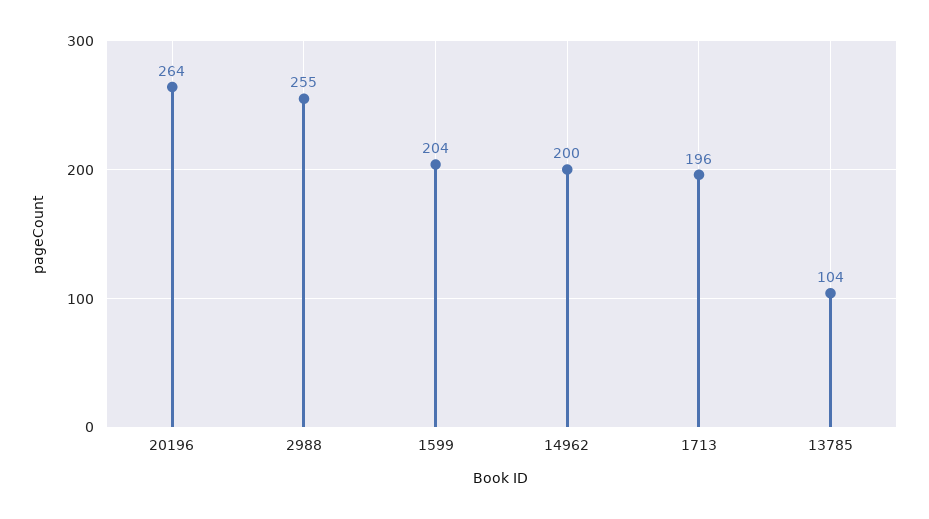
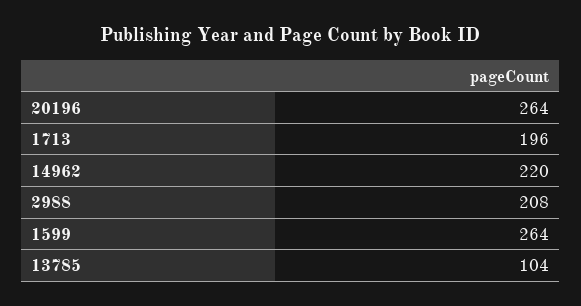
  {
    "20196": 264,
-   "2988": 255,
+   "2988": 208,
-   "1599": 204,
+   "1599": 264,
-   "14962": 200,
+   "14962": 220,
    "1713": 196,
    "13785": 104
  }

